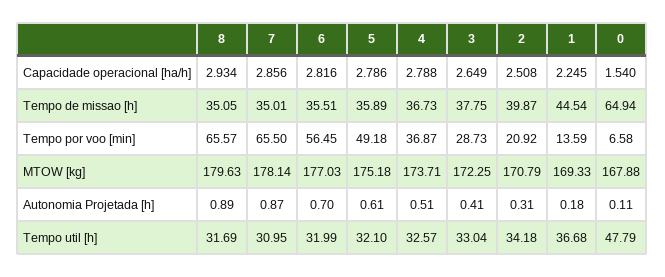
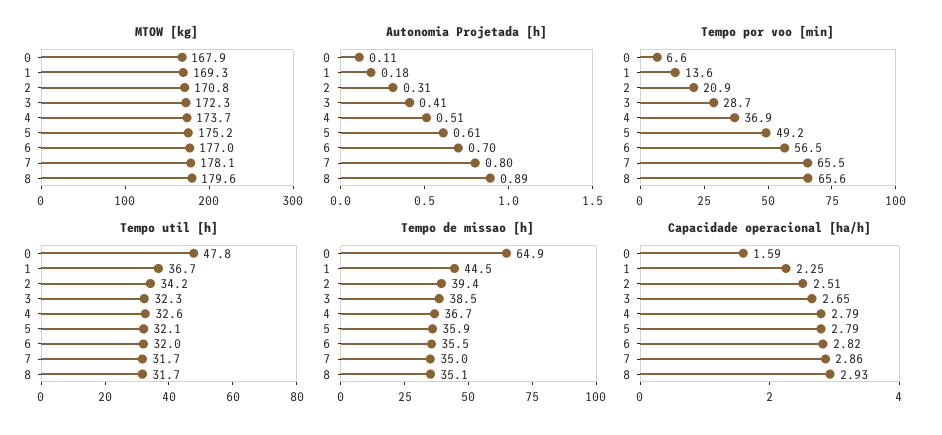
  {
    "Capacidade operacional [ha/h]": {
      "8": 2.934,
      "7": 2.856,
      "6": 2.816,
      "5": 2.786,
      "4": 2.788,
      "3": 2.649,
      "2": 2.508,
      "1": 2.245,
-     "0": 1.54
+     "0": 1.59
    },
    "Tempo de missao [h]": {
      "8": 35.05,
      "7": 35.01,
      "6": 35.51,
      "5": 35.89,
      "4": 36.73,
-     "3": 37.75,
+     "3": 38.5,
-     "2": 39.87,
+     "2": 39.4,
      "1": 44.54,
      "0": 64.94
    },
    "Tempo por voo [min]": {
      "8": 65.57,
      "7": 65.5,
      "6": 56.45,
      "5": 49.18,
      "4": 36.87,
      "3": 28.73,
      "2": 20.92,
      "1": 13.59,
      "0": 6.58
    },
    "MTOW [kg]": {
      "8": 179.63,
      "7": 178.14,
      "6": 177.03,
      "5": 175.18,
      "4": 173.71,
      "3": 172.25,
      "2": 170.79,
      "1": 169.33,
      "0": 167.88
    },
    "Autonomia Projetada [h]": {
      "8": 0.89,
-     "7": 0.87,
+     "7": 0.8,
      "6": 0.7,
      "5": 0.61,
      "4": 0.51,
      "3": 0.41,
      "2": 0.31,
      "1": 0.18,
      "0": 0.11
    },
    "Tempo util [h]": {
      "8": 31.69,
-     "7": 30.95,
+     "7": 31.7,
      "6": 31.99,
      "5": 32.1,
      "4": 32.57,
-     "3": 33.04,
+     "3": 32.3,
      "2": 34.18,
      "1": 36.68,
      "0": 47.79
    }
  }

